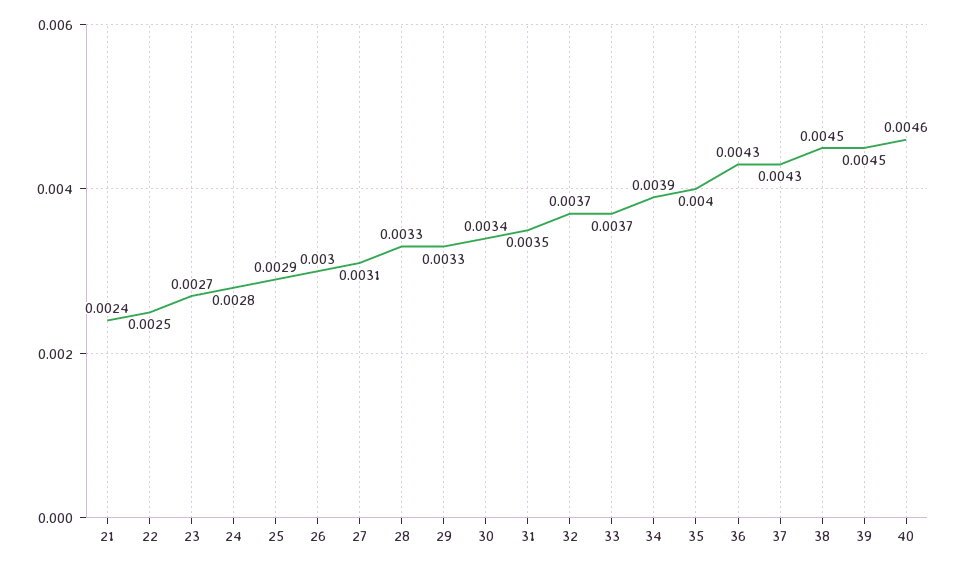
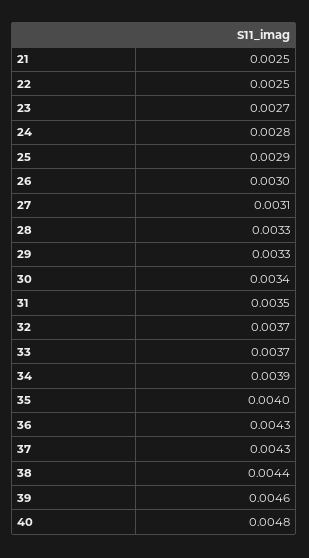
  {
-   "21": 0.0024,
+   "21": 0.0025,
    "22": 0.0025,
    "23": 0.0027,
    "24": 0.0028,
    "25": 0.0029,
    "26": 0.003,
    "27": 0.0031,
    "28": 0.0033,
    "29": 0.0033,
    "30": 0.0034,
    "31": 0.0035,
    "32": 0.0037,
    "33": 0.0037,
    "34": 0.0039,
    "35": 0.004,
    "36": 0.0043,
    "37": 0.0043,
-   "38": 0.0045,
+   "38": 0.0044,
-   "39": 0.0045,
+   "39": 0.0046,
-   "40": 0.0046
+   "40": 0.0048
  }

